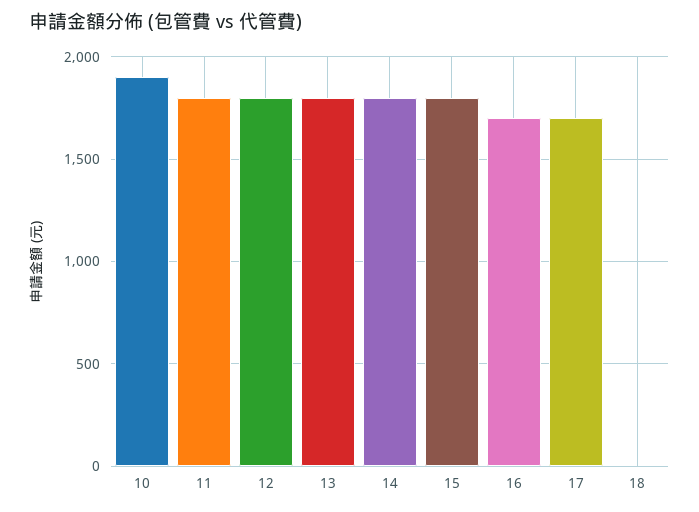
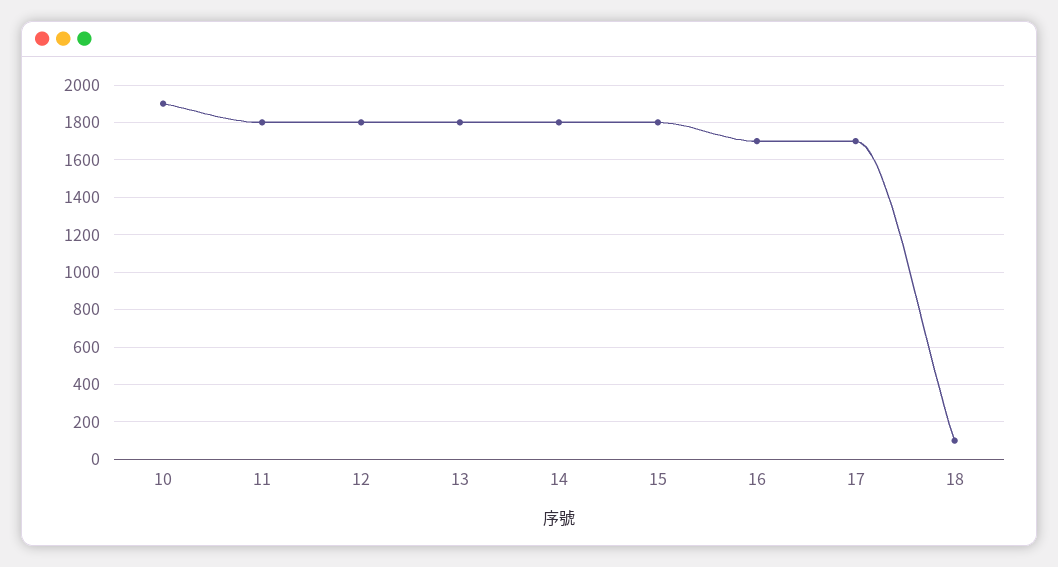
  {
    "10": 1900,
    "11": 1800,
    "12": 1800,
    "13": 1800,
    "14": 1800,
    "15": 1800,
    "16": 1700,
    "17": 1700,
-   "18": 0
+   "18": 100
  }

